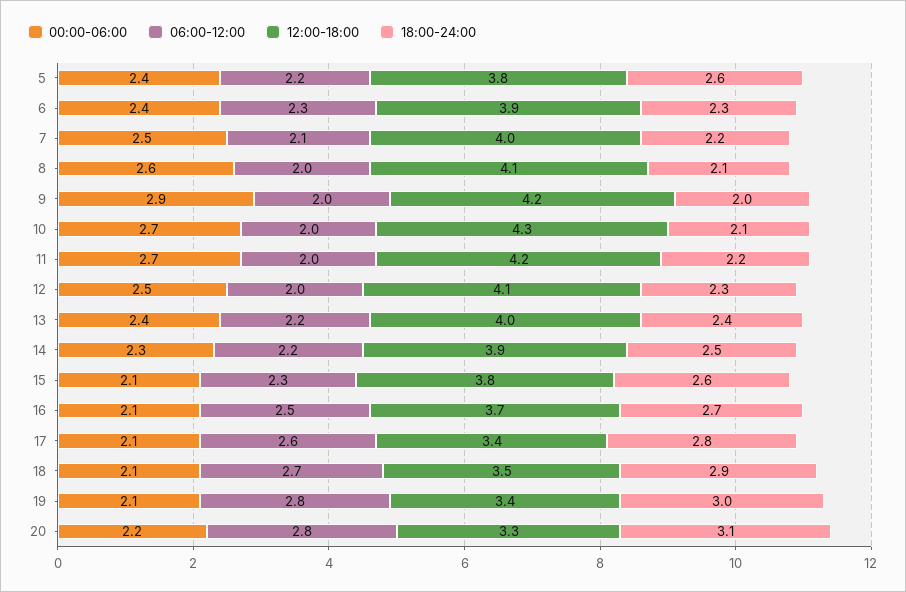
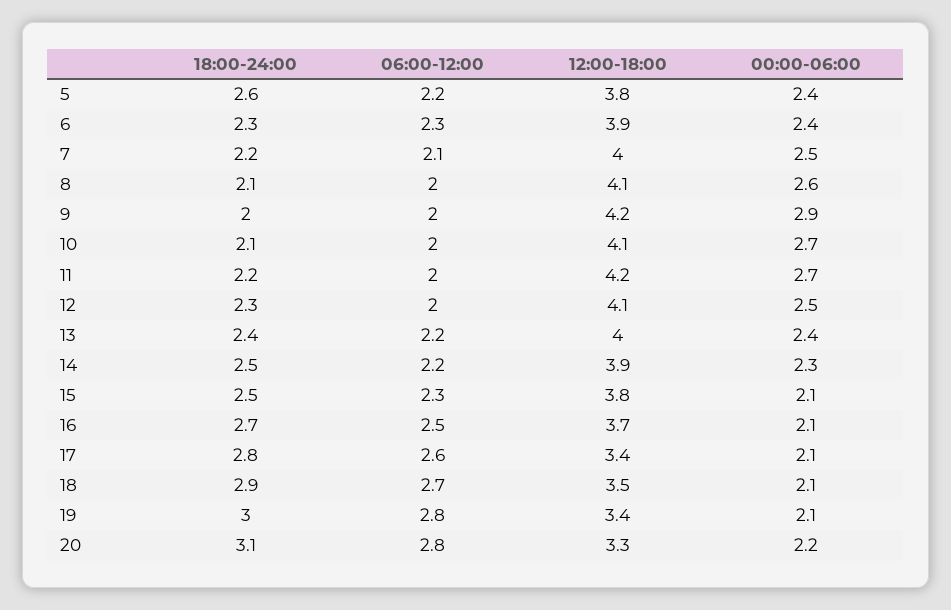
  {
    "00:00-06:00": {
      "5": 2.4,
      "6": 2.4,
      "7": 2.5,
      "8": 2.6,
      "9": 2.9,
      "10": 2.7,
      "11": 2.7,
      "12": 2.5,
      "13": 2.4,
      "14": 2.3,
      "15": 2.1,
      "16": 2.1,
      "17": 2.1,
      "18": 2.1,
      "19": 2.1,
      "20": 2.2
    },
    "06:00-12:00": {
      "5": 2.2,
      "6": 2.3,
      "7": 2.1,
      "8": 2,
      "9": 2,
      "10": 2,
      "11": 2,
      "12": 2,
      "13": 2.2,
      "14": 2.2,
      "15": 2.3,
      "16": 2.5,
      "17": 2.6,
      "18": 2.7,
      "19": 2.8,
      "20": 2.8
    },
    "12:00-18:00": {
      "5": 3.8,
      "6": 3.9,
      "7": 4,
      "8": 4.1,
      "9": 4.2,
-     "10": 4.3,
+     "10": 4.1,
      "11": 4.2,
      "12": 4.1,
      "13": 4,
      "14": 3.9,
      "15": 3.8,
      "16": 3.7,
      "17": 3.4,
      "18": 3.5,
      "19": 3.4,
      "20": 3.3
    },
    "18:00-24:00": {
      "5": 2.6,
      "6": 2.3,
      "7": 2.2,
      "8": 2.1,
      "9": 2,
      "10": 2.1,
      "11": 2.2,
      "12": 2.3,
      "13": 2.4,
      "14": 2.5,
-     "15": 2.6,
+     "15": 2.5,
      "16": 2.7,
      "17": 2.8,
      "18": 2.9,
      "19": 3,
      "20": 3.1
    }
  }

